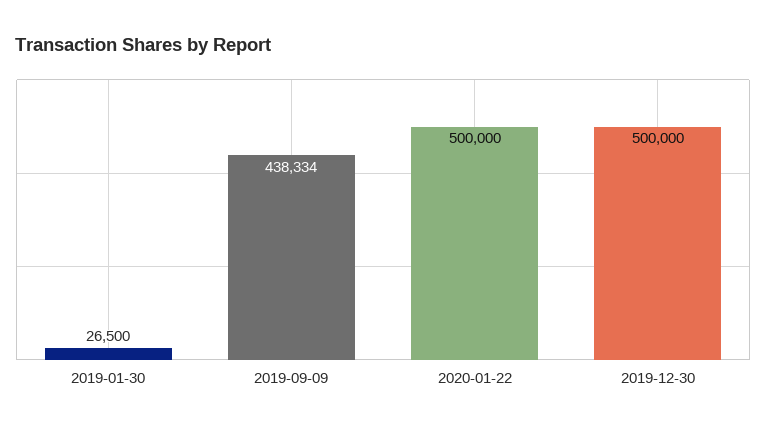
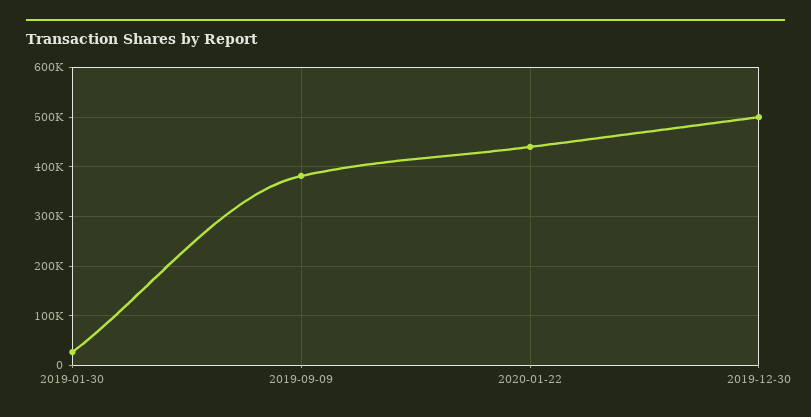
  {
    "2019-01-30": 26500,
-   "2019-09-09": 438334,
+   "2019-09-09": 380000,
-   "2020-01-22": 500000,
+   "2020-01-22": 440000,
    "2019-12-30": 500000
  }

